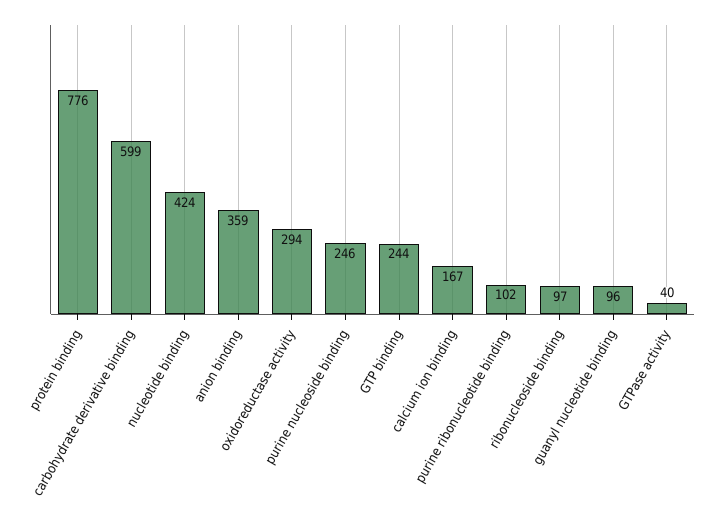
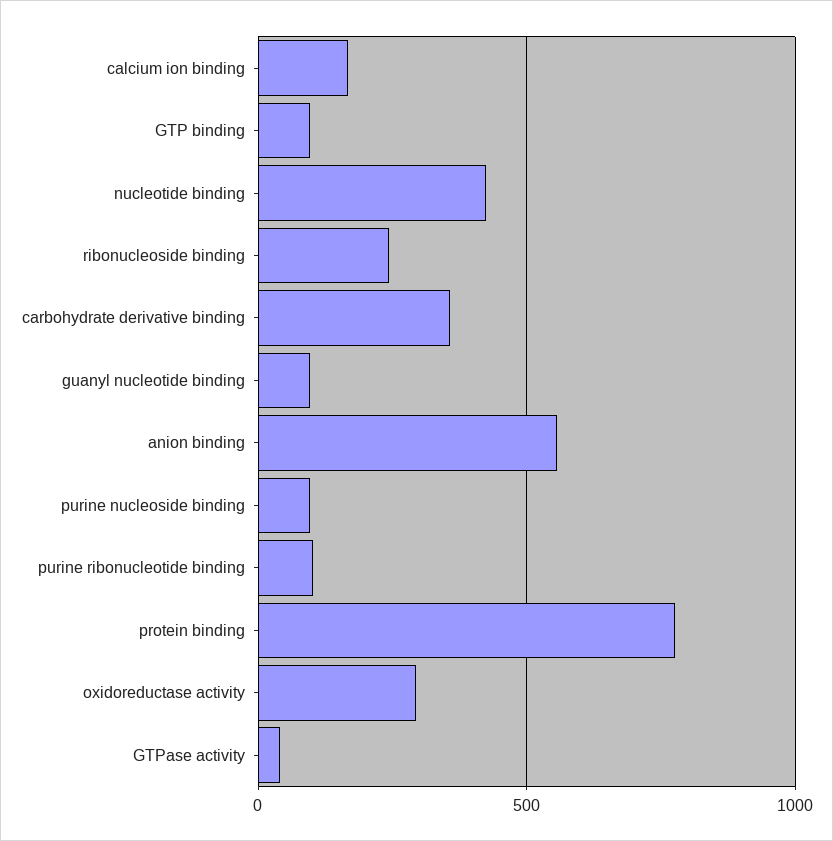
  {
    "protein binding": 776,
-   "carbohydrate derivative binding": 599,
+   "carbohydrate derivative binding": 350,
    "nucleotide binding": 424,
-   "anion binding": 359,
+   "anion binding": 550,
    "oxidoreductase activity": 294,
-   "purine nucleoside binding": 246,
+   "purine nucleoside binding": 100,
-   "GTP binding": 244,
+   "GTP binding": 100,
    "calcium ion binding": 167,
    "purine ribonucleotide binding": 102,
-   "ribonucleoside binding": 97,
+   "ribonucleoside binding": 250,
    "guanyl nucleotide binding": 96,
    "GTPase activity": 40
  }

